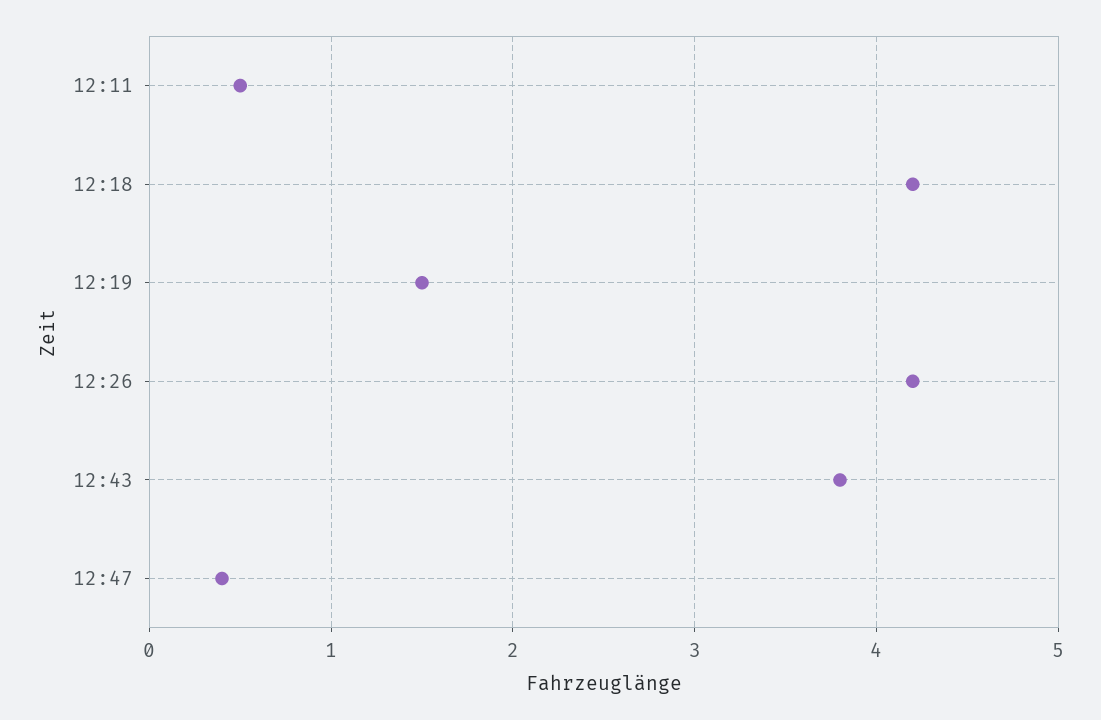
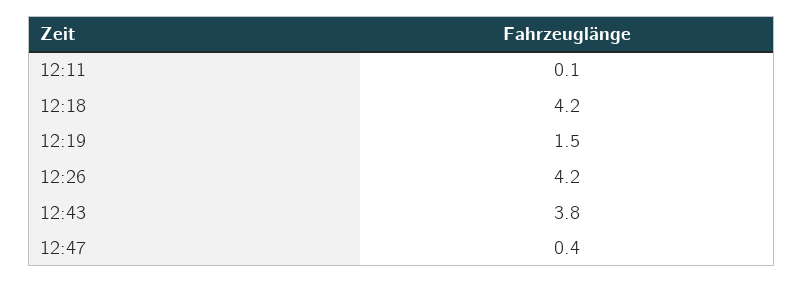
  {
-   "12:11": 0.5,
+   "12:11": 0.1,
    "12:18": 4.2,
    "12:19": 1.5,
    "12:26": 4.2,
    "12:43": 3.8,
    "12:47": 0.4
  }

